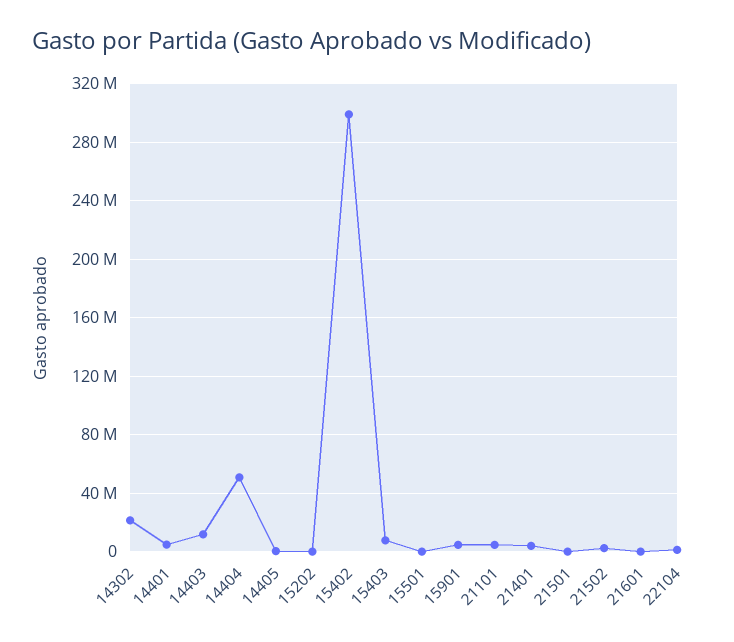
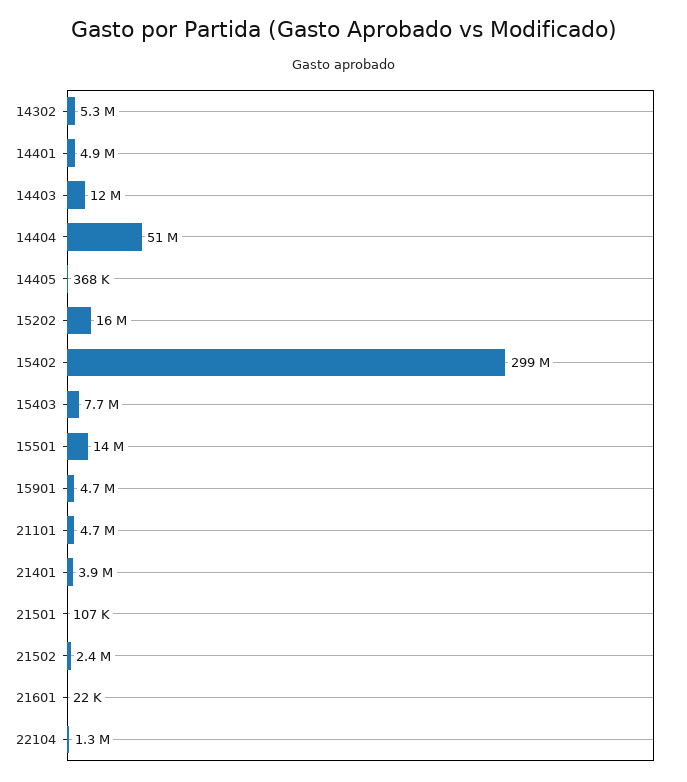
  {
-   "14302": 20000000,
+   "14302": 5300000,
    "14401": 4900000,
    "14403": 12000000,
    "14404": 51000000,
    "14405": 368000,
-   "15202": 0,
+   "15202": 16000000,
    "15402": 299000000,
    "15403": 7700000,
-   "15501": 0,
+   "15501": 14000000,
    "15901": 4700000,
    "21101": 4700000,
    "21401": 3900000,
    "21501": 107000,
    "21502": 2400000,
    "21601": 22000,
    "22104": 1300000
  }

